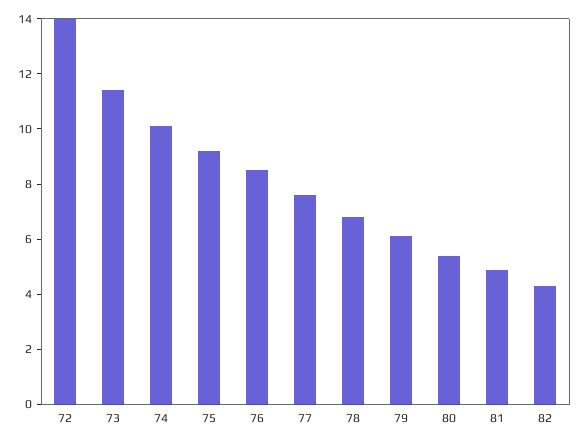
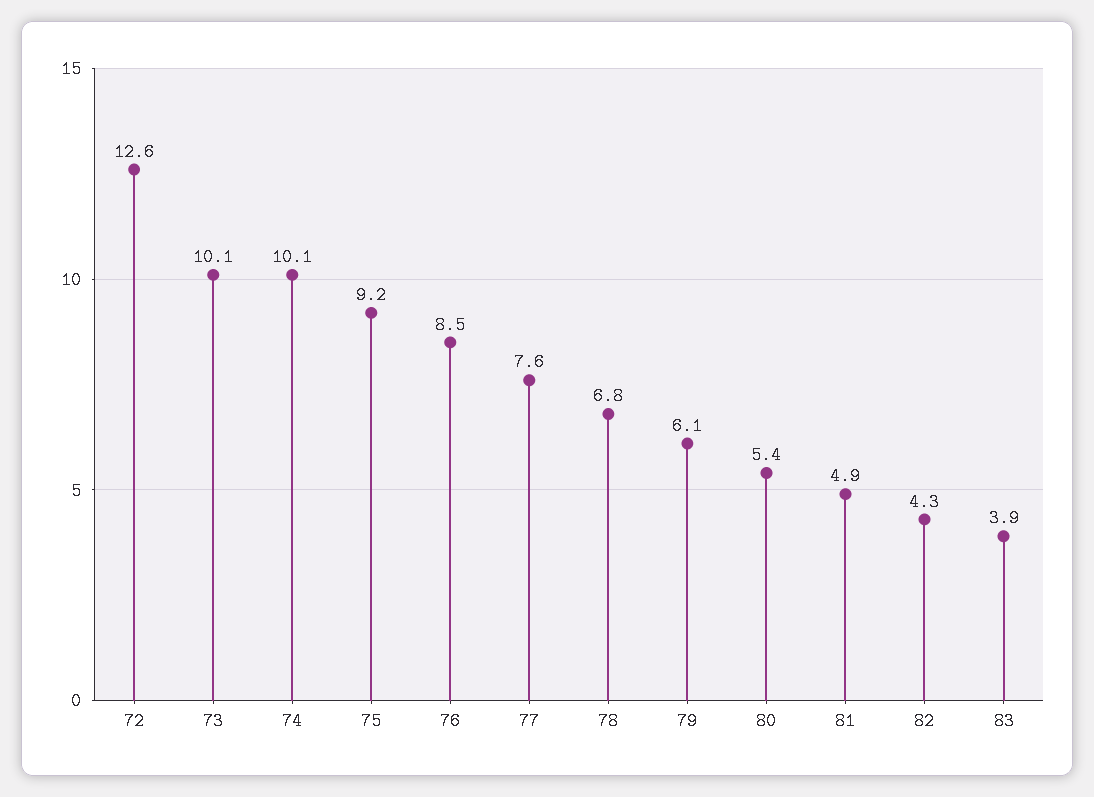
  {
-   "72": 14,
+   "72": 12.6,
-   "73": 11.5,
+   "73": 10.1,
    "74": 10.1,
    "75": 9.2,
    "76": 8.5,
    "77": 7.6,
    "78": 6.8,
    "79": 6.1,
    "80": 5.4,
    "81": 4.9,
-   "82": 4.3
+   "82": 4.3,
+   "83": 3.9
  }

